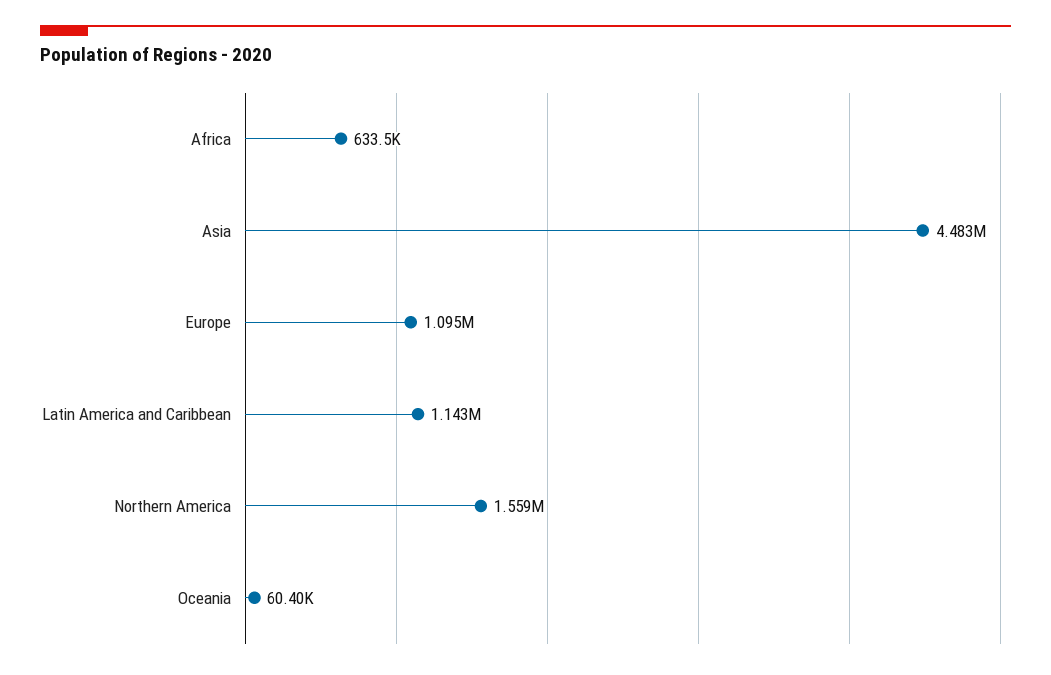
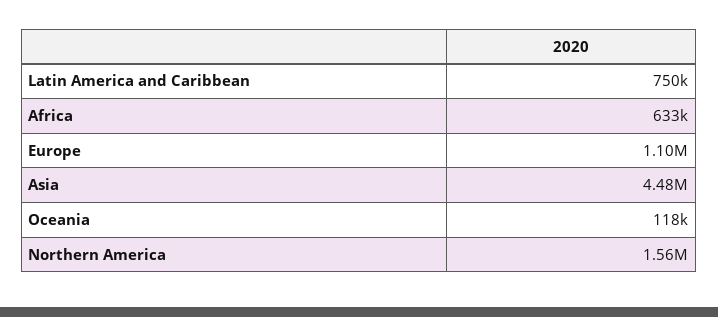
  {
    "Africa": 633500,
    "Asia": 4483000,
    "Europe": 1095000,
-   "Latin America and Caribbean": 1143000,
+   "Latin America and Caribbean": 750000,
    "Northern America": 1559000,
-   "Oceania": 60400
+   "Oceania": 118000
  }

